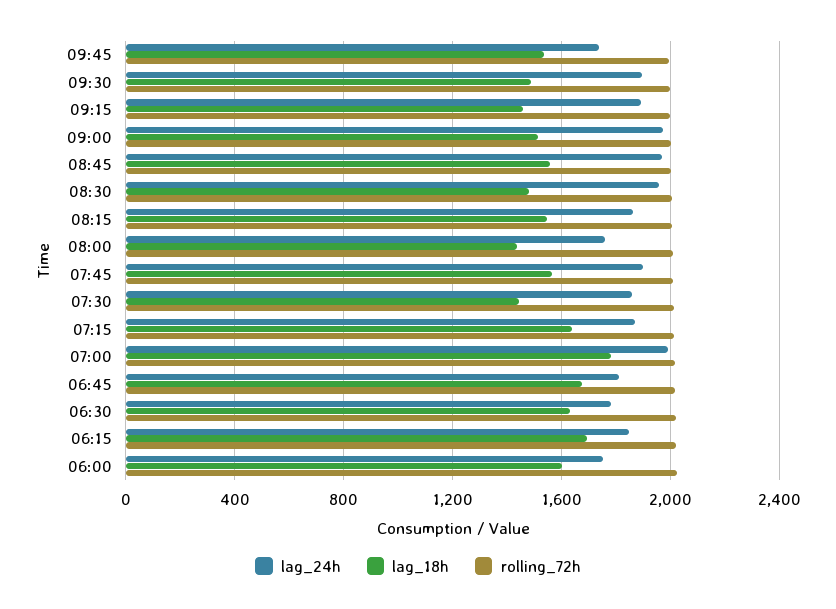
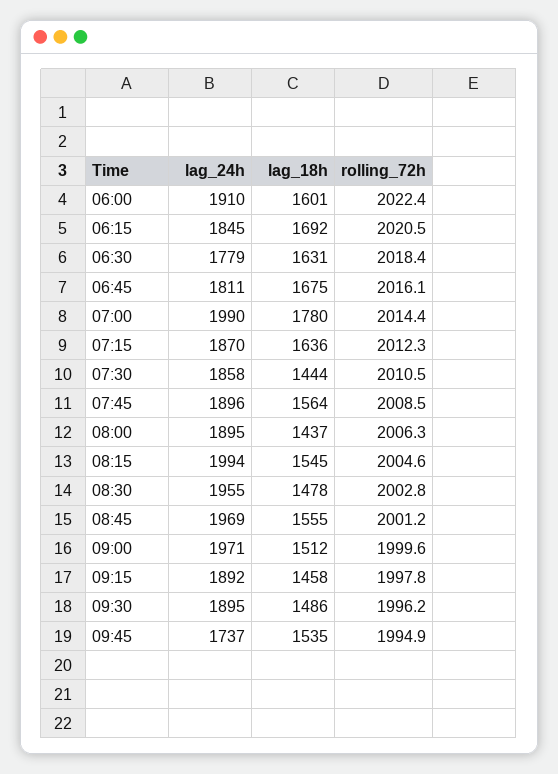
  {
    "lag_24h": {
      "09:45": 1737,
      "09:30": 1895,
      "09:15": 1892,
      "09:00": 1971,
      "08:45": 1969,
      "08:30": 1955,
-     "08:15": 1850,
+     "08:15": 1994,
-     "08:00": 1750,
+     "08:00": 1895,
      "07:45": 1896,
      "07:30": 1858,
      "07:15": 1870,
      "07:00": 1990,
      "06:45": 1811,
      "06:30": 1779,
      "06:15": 1845,
-     "06:00": 1750
+     "06:00": 1910
    },
    "lag_18h": {
      "09:45": 1535,
      "09:30": 1486,
      "09:15": 1458,
      "09:00": 1512,
      "08:45": 1555,
      "08:30": 1478,
      "08:15": 1545,
      "08:00": 1437,
      "07:45": 1564,
      "07:30": 1444,
      "07:15": 1636,
      "07:00": 1780,
      "06:45": 1675,
      "06:30": 1631,
      "06:15": 1692,
      "06:00": 1601
    },
    "rolling_72h": {
      "09:45": 1994.9,
      "09:30": 1996.2,
      "09:15": 1997.8,
      "09:00": 1999.6,
      "08:45": 2001.2,
      "08:30": 2002.8,
      "08:15": 2004.6,
      "08:00": 2006.3,
      "07:45": 2008.5,
      "07:30": 2010.5,
      "07:15": 2012.3,
      "07:00": 2014.4,
      "06:45": 2016.1,
      "06:30": 2018.4,
      "06:15": 2020.5,
      "06:00": 2022.4
    }
  }

